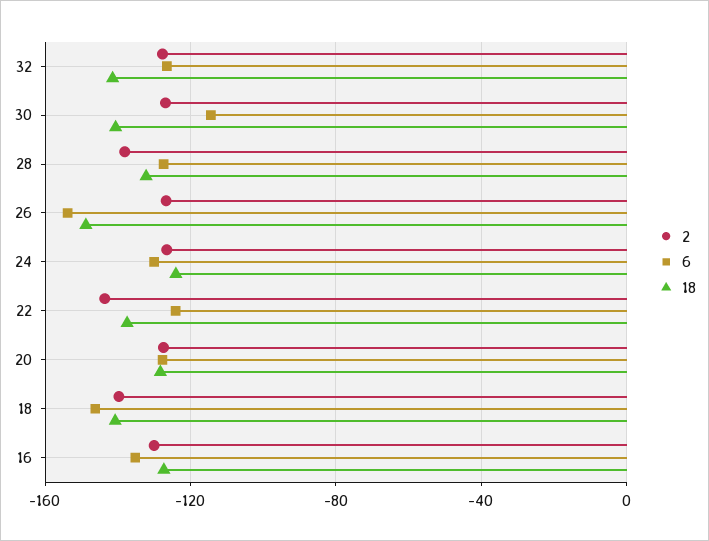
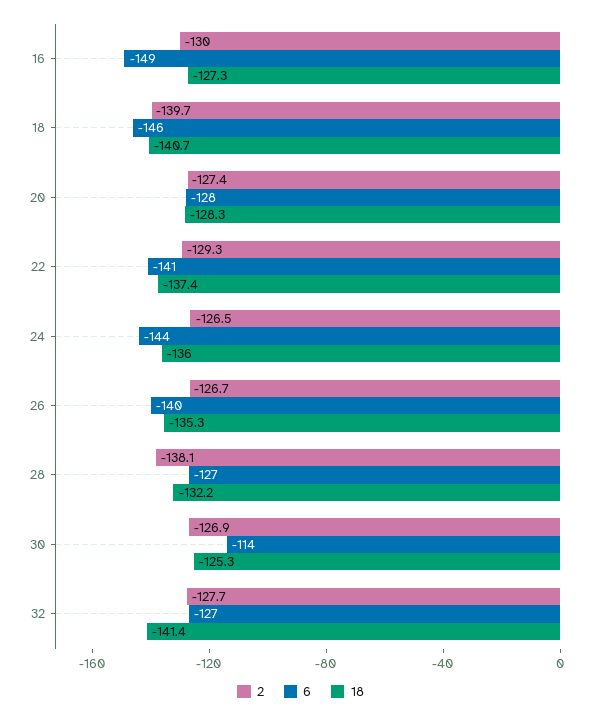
  {
    "2": {
      "32": -127.7,
      "30": -126.9,
      "28": -138.1,
      "26": -126.7,
      "24": -126.5,
-     "22": -145,
+     "22": -129.3,
      "20": -127.4,
      "18": -139.7,
      "16": -130
    },
    "6": {
      "32": -127,
      "30": -114,
      "28": -127,
-     "26": -155,
+     "26": -140,
-     "24": -130,
+     "24": -144,
-     "22": -125,
+     "22": -141,
      "20": -128,
      "18": -146,
-     "16": -135
+     "16": -149
    },
    "18": {
      "32": -141.4,
-     "30": -140,
+     "30": -125.3,
      "28": -132.2,
-     "26": -150,
+     "26": -135.3,
-     "24": -125,
+     "24": -136,
      "22": -137.4,
      "20": -128.3,
      "18": -140.7,
      "16": -127.3
    }
  }

